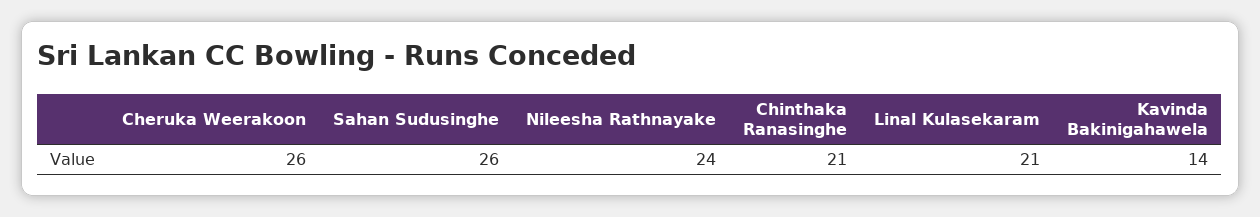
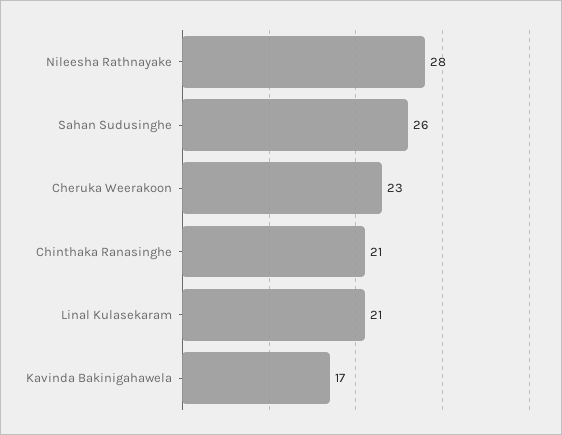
  {
-   "Cheruka Weerakoon": 26,
+   "Cheruka Weerakoon": 23,
    "Sahan Sudusinghe": 26,
-   "Nileesha Rathnayake": 24,
+   "Nileesha Rathnayake": 28,
    "Chinthaka Ranasinghe": 21,
    "Linal Kulasekaram": 21,
-   "Kavinda Bakinigahawela": 14
+   "Kavinda Bakinigahawela": 17
  }

